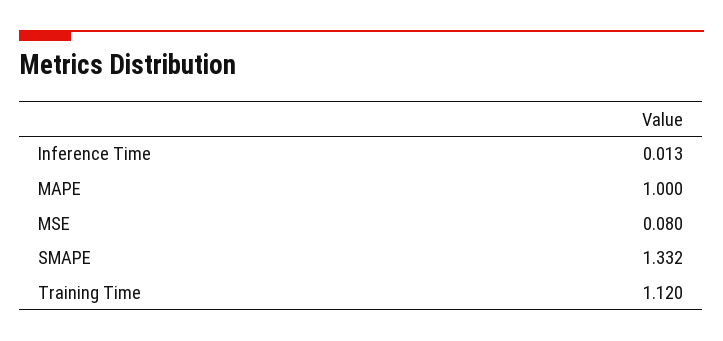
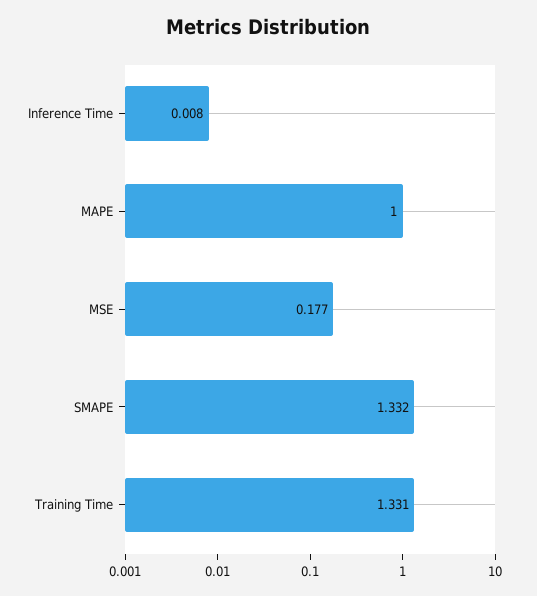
  {
-   "Inference Time": 0.013,
+   "Inference Time": 0.008,
    "MAPE": 1,
-   "MSE": 0.08,
+   "MSE": 0.177,
    "SMAPE": 1.332,
-   "Training Time": 1.12
+   "Training Time": 1.331
  }

